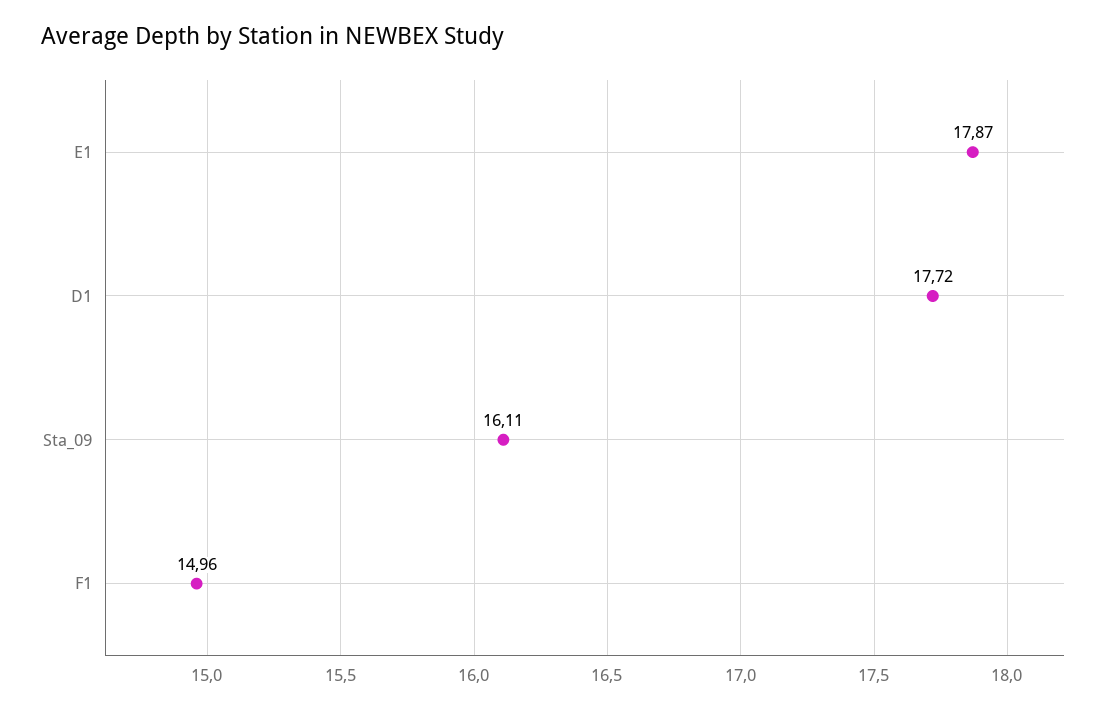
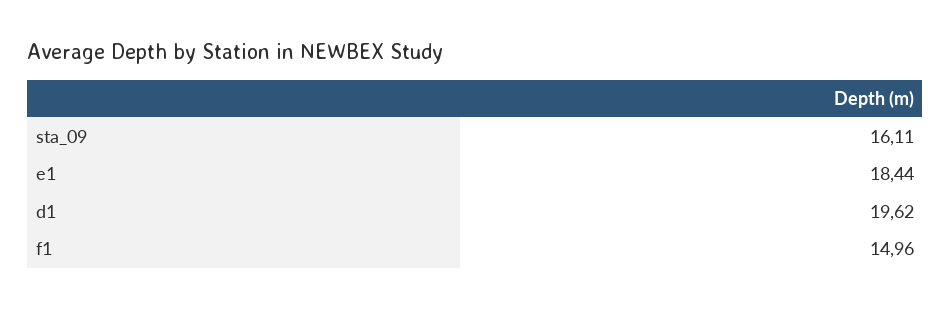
  {
-   "E1": 17.87,
+   "E1": 18.44,
-   "D1": 17.72,
+   "D1": 19.62,
    "Sta_09": 16.11,
    "F1": 14.96
  }

